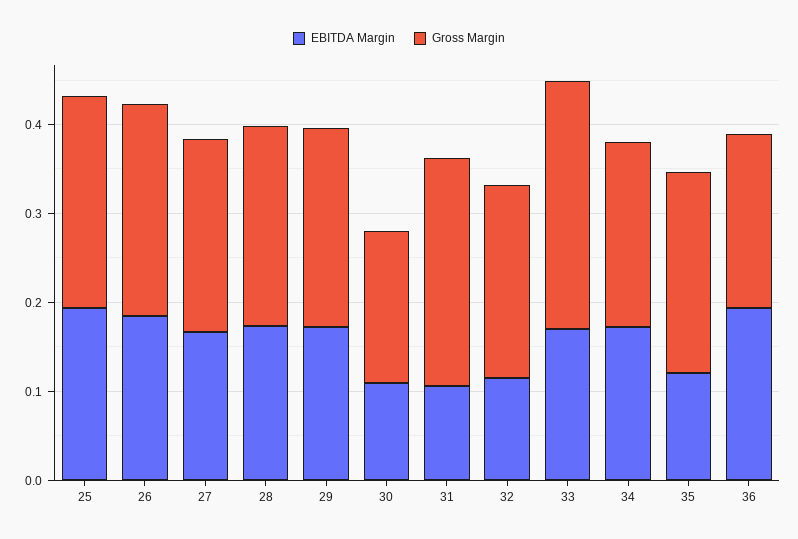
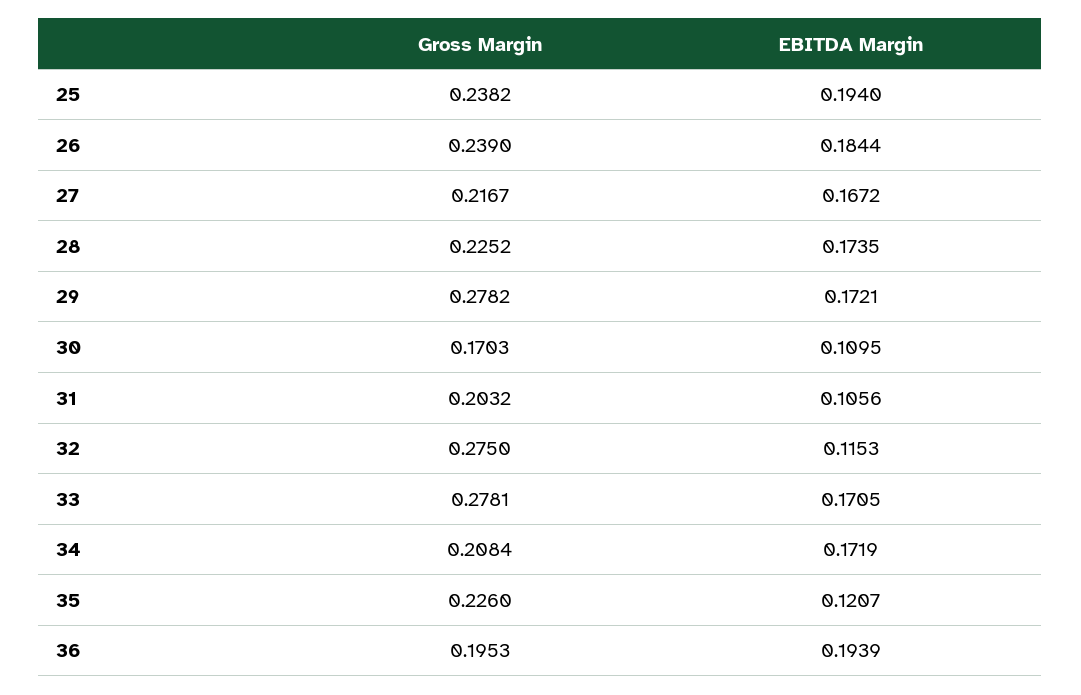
  {
    "EBITDA Margin": {
      "25": 0.194,
      "26": 0.1844,
      "27": 0.1672,
      "28": 0.1735,
      "29": 0.1721,
      "30": 0.1095,
      "31": 0.1056,
      "32": 0.1153,
      "33": 0.1705,
      "34": 0.1719,
      "35": 0.1207,
      "36": 0.1939
    },
    "Gross Margin": {
      "25": 0.2382,
      "26": 0.239,
      "27": 0.2167,
      "28": 0.2252,
-     "29": 0.22,
+     "29": 0.2782,
      "30": 0.1703,
-     "31": 0.26,
+     "31": 0.2032,
-     "32": 0.22,
+     "32": 0.275,
      "33": 0.2781,
      "34": 0.2084,
      "35": 0.226,
      "36": 0.1953
    }
  }

